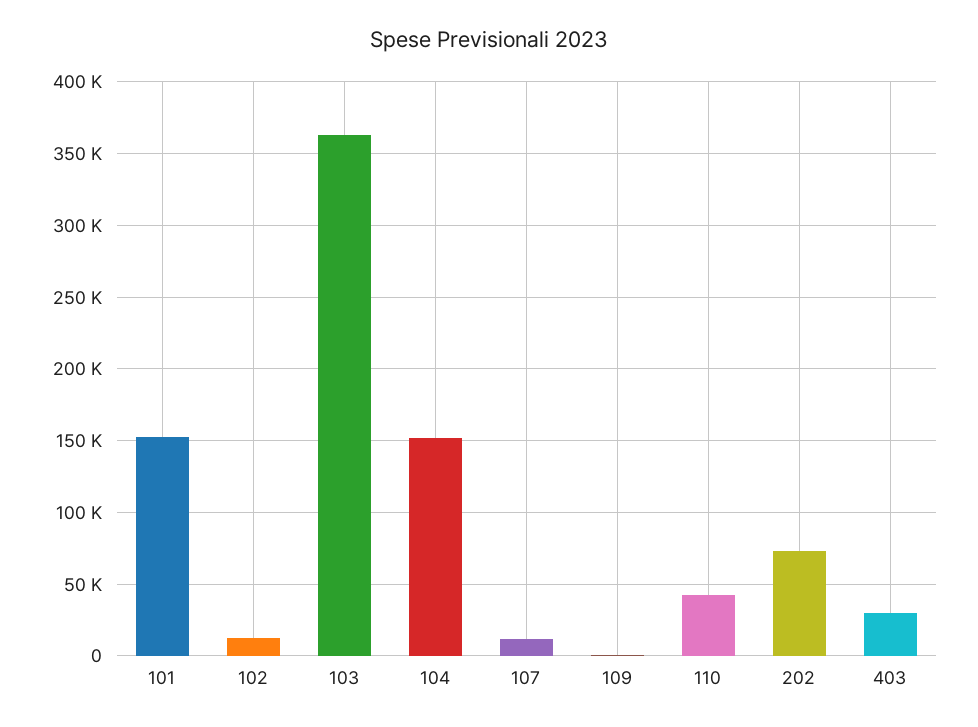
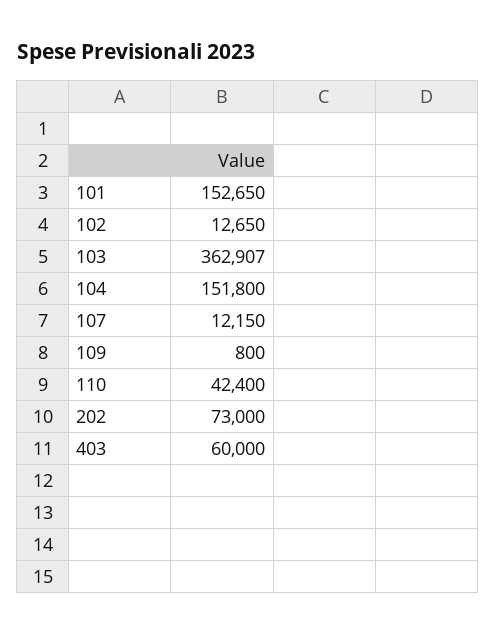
  {
    "101": 152650,
    "102": 12650,
    "103": 362907,
    "104": 151800,
    "107": 12150,
    "109": 800,
    "110": 42400,
    "202": 73000,
-   "403": 30000
+   "403": 60000
  }

